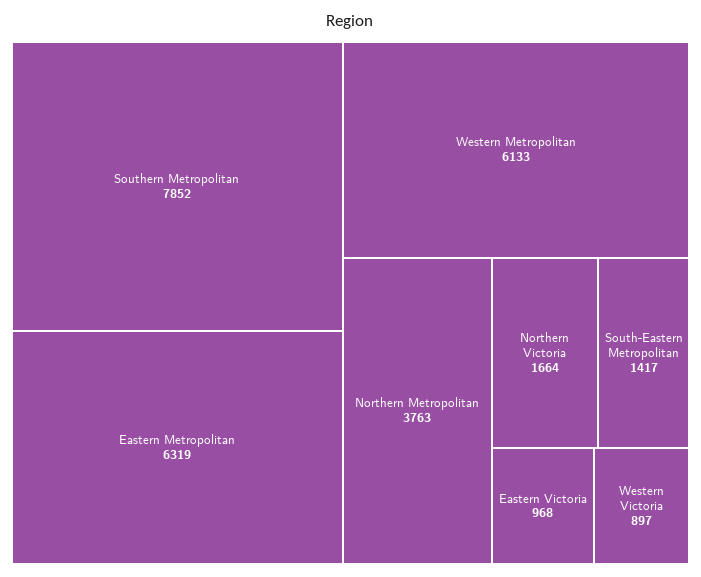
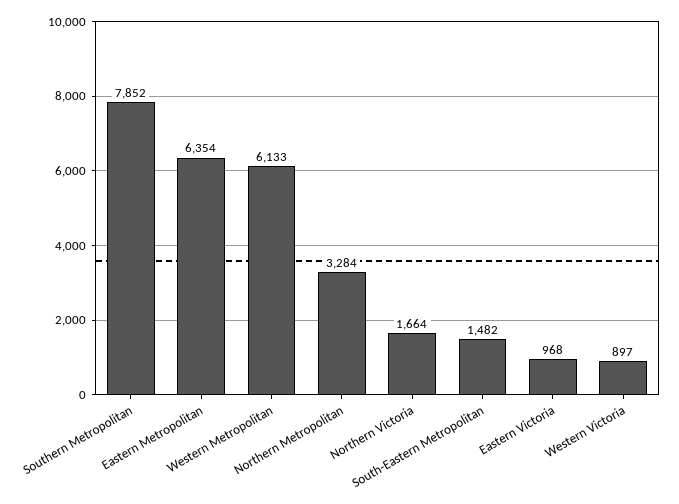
  {
    "Southern Metropolitan": 7852,
-   "Eastern Metropolitan": 6319,
+   "Eastern Metropolitan": 6354,
    "Western Metropolitan": 6133,
-   "Northern Metropolitan": 3763,
+   "Northern Metropolitan": 3284,
    "Northern Victoria": 1664,
-   "South-Eastern Metropolitan": 1417,
+   "South-Eastern Metropolitan": 1482,
    "Eastern Victoria": 968,
    "Western Victoria": 897
  }

